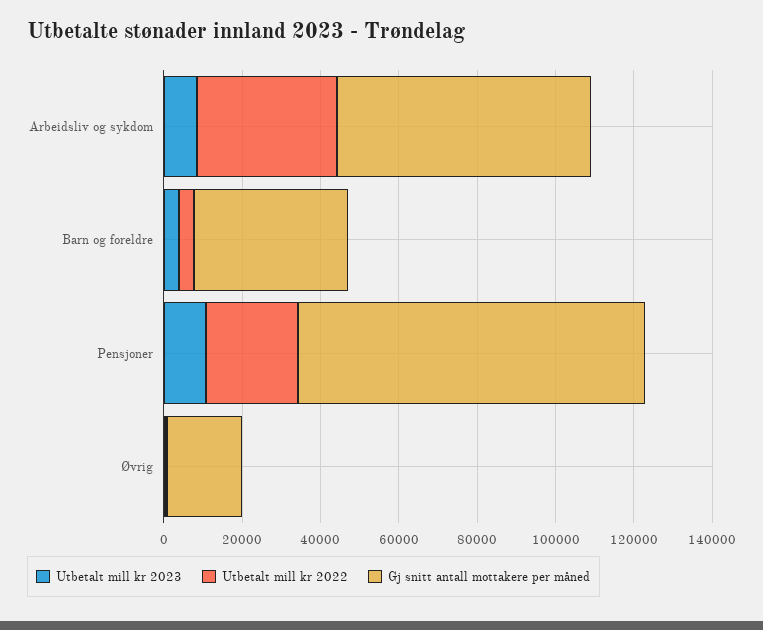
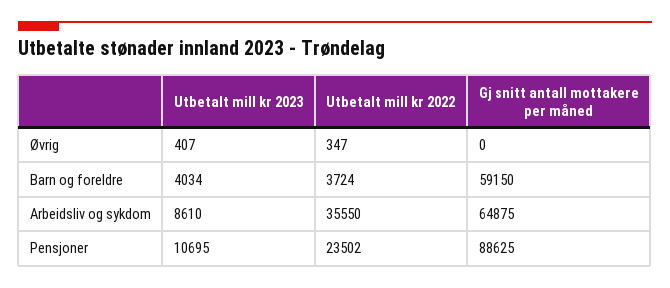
  {
    "Utbetalt mill kr 2023": {
      "Arbeidsliv og sykdom": 8610,
      "Barn og foreldre": 4034,
      "Pensjoner": 10695,
      "Øvrig": 407
    },
    "Utbetalt mill kr 2022": {
      "Arbeidsliv og sykdom": 35550,
      "Barn og foreldre": 3724,
      "Pensjoner": 23502,
      "Øvrig": 347
    },
    "Gj snitt antall mottakere per måned": {
      "Arbeidsliv og sykdom": 64875,
-     "Barn og foreldre": 40000,
+     "Barn og foreldre": 59150,
      "Pensjoner": 88625,
-     "Øvrig": 20000
+     "Øvrig": 0
    }
  }

